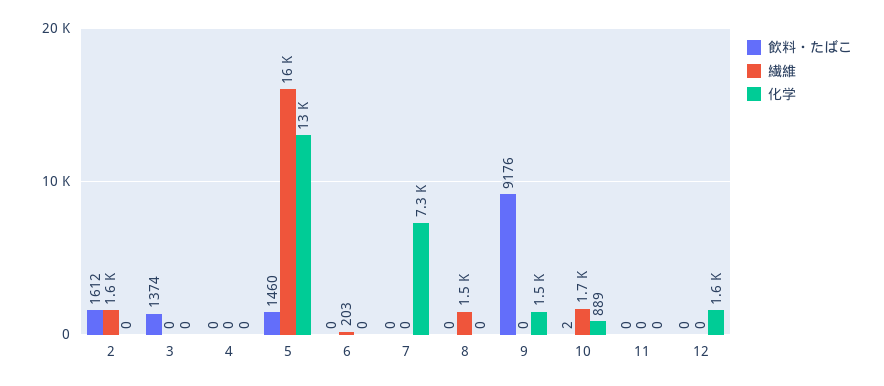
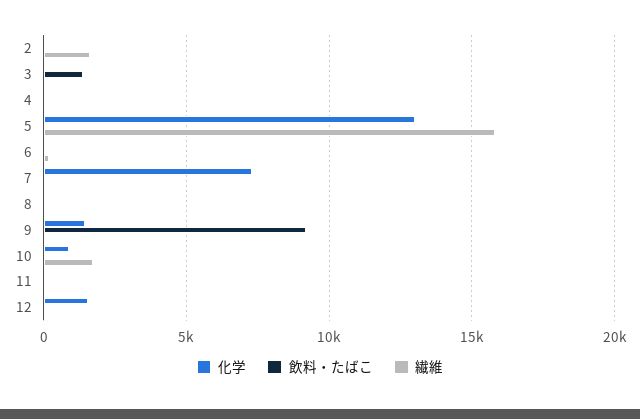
  {
    "飲料・たばこ": {
-     "2": 1612,
+     "2": 0,
      "3": 1374,
      "4": 0,
-     "5": 1460,
+     "5": 0,
      "6": 0,
      "7": 0,
      "8": 0,
      "9": 9176,
      "10": 2,
      "11": 0,
      "12": 0
    },
    "繊維": {
      "2": 1600,
      "3": 0,
      "4": 0,
      "5": 16000,
      "6": 203,
      "7": 0,
-     "8": 1500,
+     "8": 0,
      "9": 0,
      "10": 1700,
      "11": 0,
      "12": 0
    },
    "化学": {
      "2": 0,
      "3": 0,
      "4": 0,
      "5": 13000,
      "6": 0,
      "7": 7300,
      "8": 0,
      "9": 1500,
      "10": 889,
      "11": 0,
      "12": 1600
    }
  }

